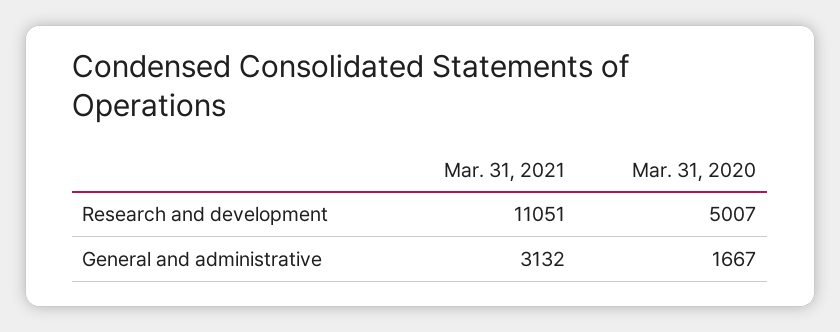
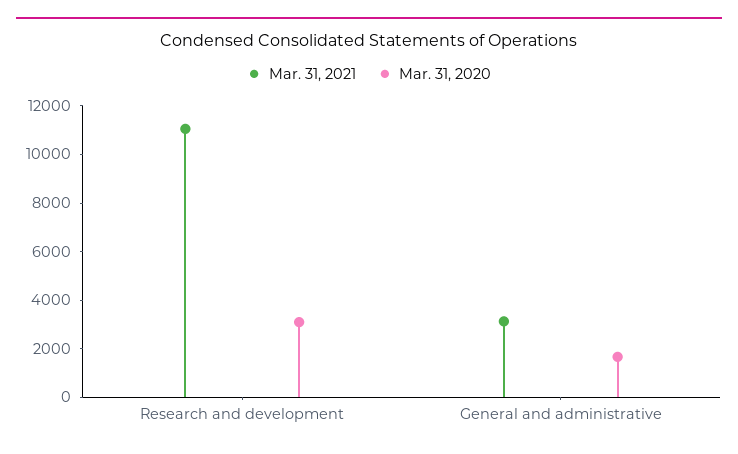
  {
    "Mar. 31, 2021": {
      "Research and development": 11051,
      "General and administrative": 3132
    },
    "Mar. 31, 2020": {
-     "Research and development": 5007,
+     "Research and development": 3000,
      "General and administrative": 1667
    }
  }

